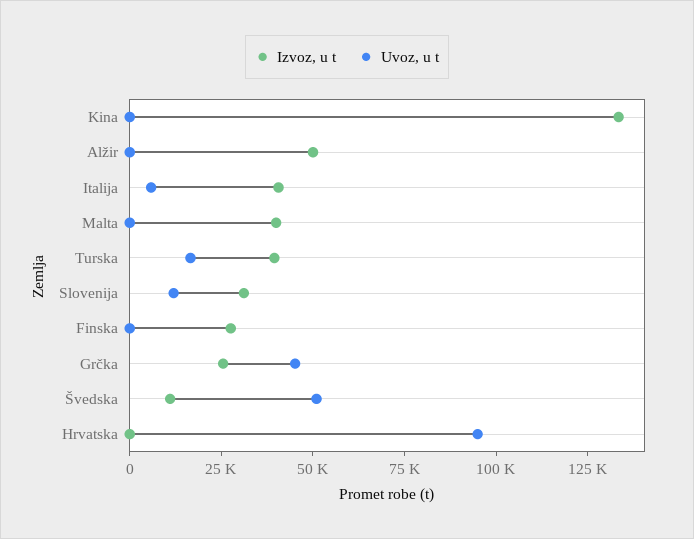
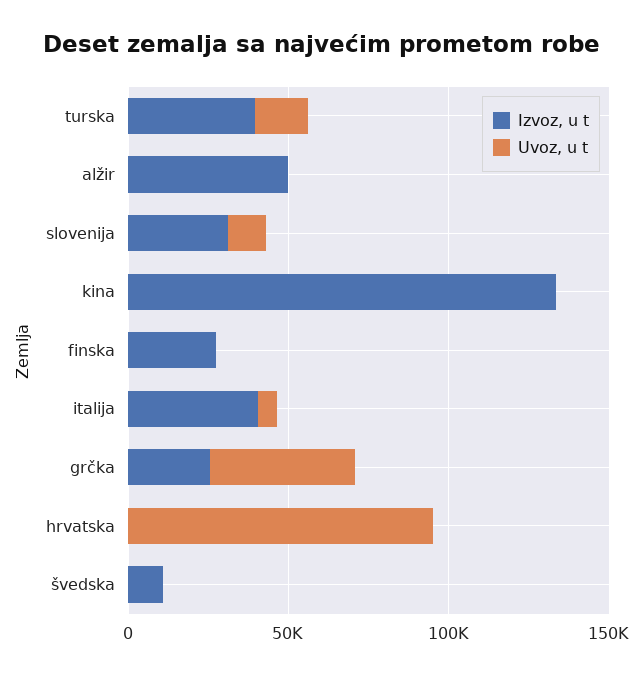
  {
    "Izvoz, u t": {
      "Kina": 135000,
      "Alžir": 50000,
      "Italija": 40000,
-     "Malta": 40000,
      "Turska": 40000,
      "Slovenija": 30000,
      "Finska": 30000,
      "Grčka": 25000,
      "Švedska": 10000,
      "Hrvatska": 0
    },
    "Uvoz, u t": {
      "Kina": 0,
      "Alžir": 0,
      "Italija": 5000,
-     "Malta": 0,
      "Turska": 15000,
      "Slovenija": 10000,
      "Finska": 0,
      "Grčka": 45000,
-     "Švedska": 50000,
+     "Švedska": 0,
      "Hrvatska": 95000
    }
  }

